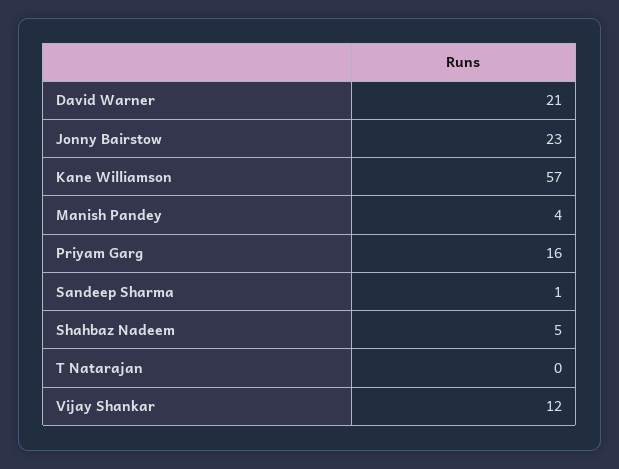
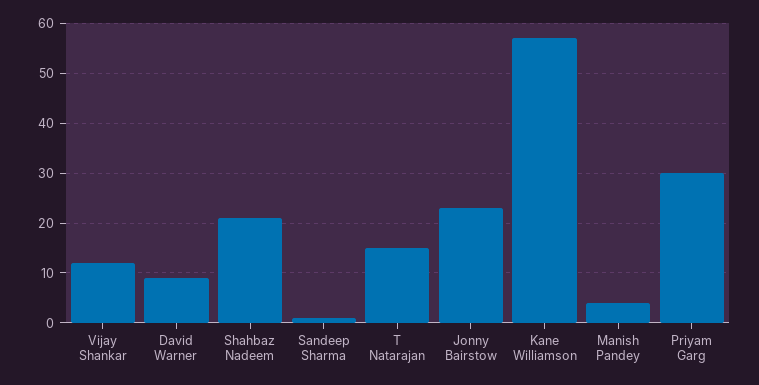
  {
-   "David Warner": 21,
+   "David Warner": 10,
    "Jonny Bairstow": 23,
    "Kane Williamson": 57,
    "Manish Pandey": 4,
-   "Priyam Garg": 16,
+   "Priyam Garg": 30,
    "Sandeep Sharma": 1,
-   "Shahbaz Nadeem": 5,
+   "Shahbaz Nadeem": 20,
-   "T Natarajan": 0,
+   "T Natarajan": 15,
    "Vijay Shankar": 12
  }

